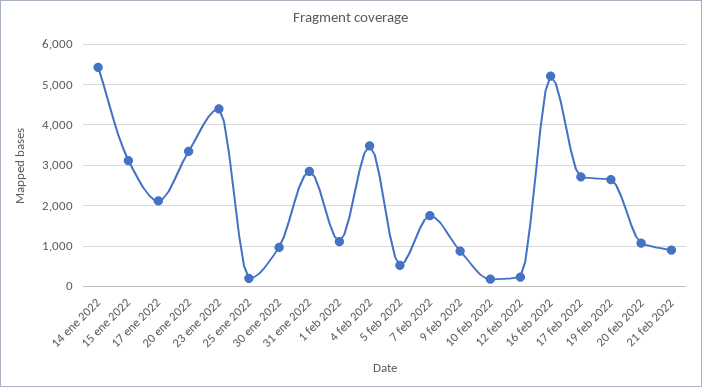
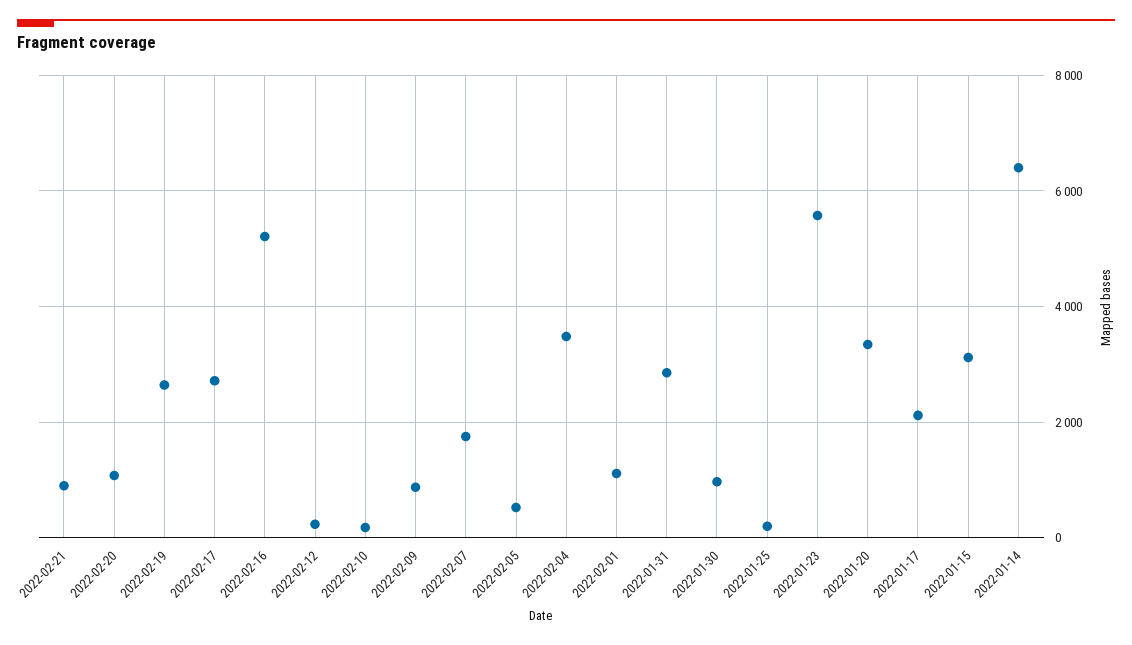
  {
-   "14 ene 2022": 5400,
+   "14 ene 2022": 6400,
    "15 ene 2022": 3200,
    "17 ene 2022": 2200,
    "20 ene 2022": 3400,
-   "23 ene 2022": 4400,
+   "23 ene 2022": 5600,
    "25 ene 2022": 200,
    "30 ene 2022": 1000,
    "31 ene 2022": 2800,
    "1 feb 2022": 1200,
    "4 feb 2022": 3400,
    "5 feb 2022": 600,
    "7 feb 2022": 1800,
    "9 feb 2022": 800,
    "10 feb 2022": 200,
    "12 feb 2022": 200,
    "16 feb 2022": 5200,
    "17 feb 2022": 2800,
    "19 feb 2022": 2600,
    "20 feb 2022": 1000,
    "21 feb 2022": 1000
  }

